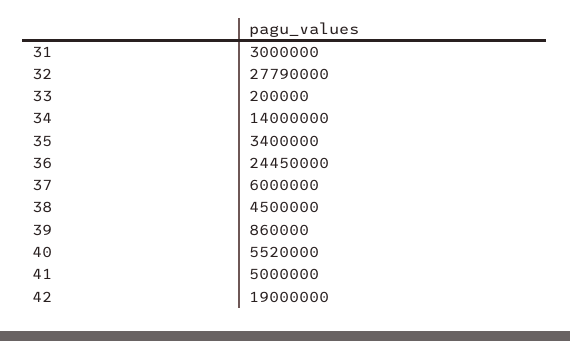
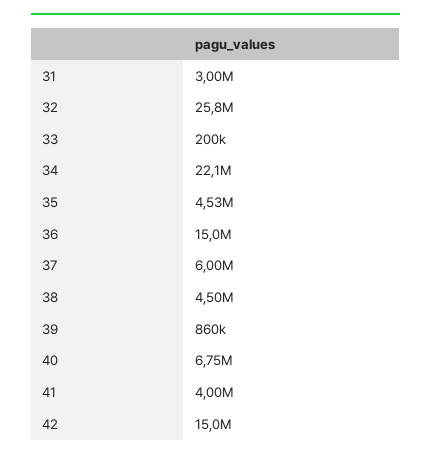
  {
    "31": 3000000,
-   "32": 27790000,
+   "32": 25800000,
    "33": 200000,
-   "34": 14000000,
+   "34": 22100000,
-   "35": 3400000,
+   "35": 4530000,
-   "36": 24450000,
+   "36": 15000000,
    "37": 6000000,
    "38": 4500000,
    "39": 860000,
-   "40": 5520000,
+   "40": 6750000,
-   "41": 5000000,
+   "41": 4000000,
-   "42": 19000000
+   "42": 15000000
  }

